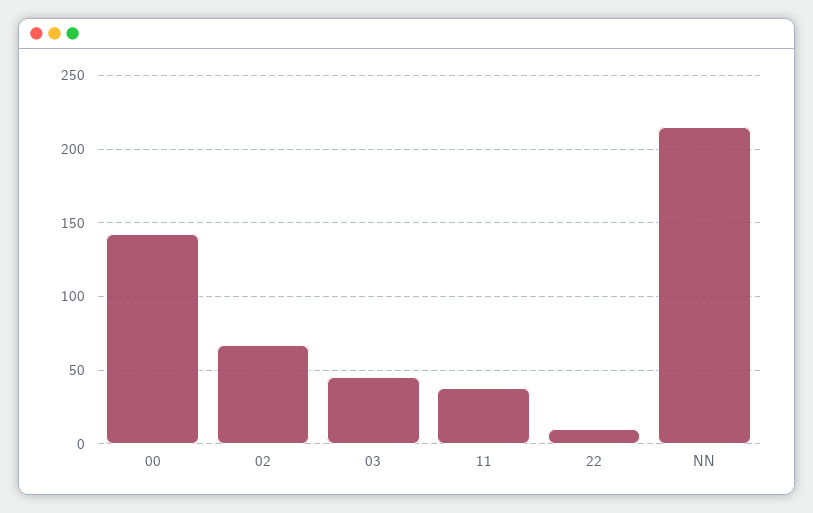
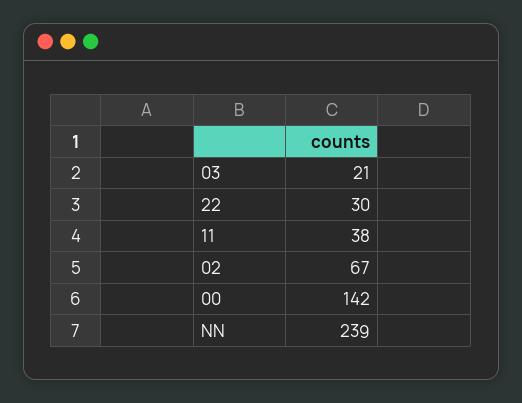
  {
    "00": 142,
    "02": 67,
-   "03": 45,
+   "03": 21,
    "11": 38,
-   "22": 10,
+   "22": 30,
-   "NN": 215
+   "NN": 239
  }

